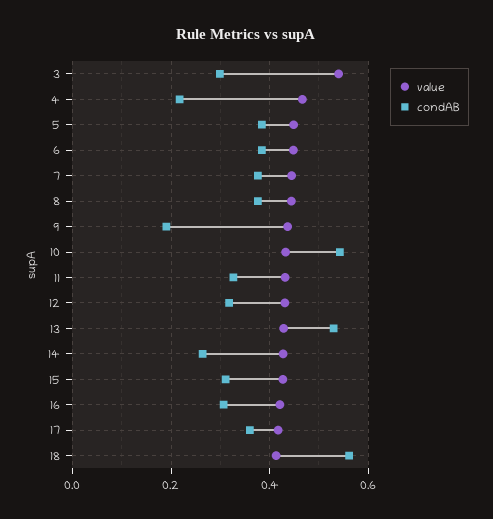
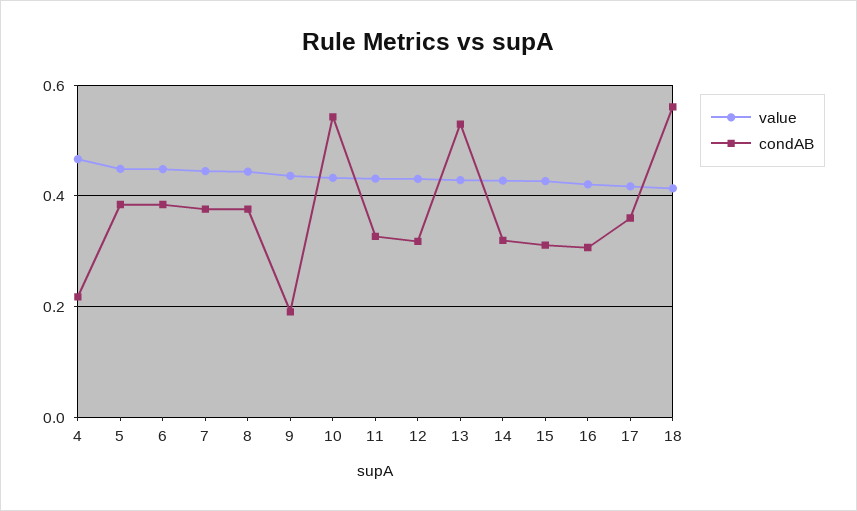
  {
    "value": {
-     "3": 0.54,
      "4": 0.46,
      "5": 0.44,
      "6": 0.44,
      "7": 0.44,
      "8": 0.44,
      "9": 0.44,
      "10": 0.44,
      "11": 0.44,
      "12": 0.44,
      "13": 0.42,
      "14": 0.42,
      "15": 0.42,
      "16": 0.42,
      "17": 0.42,
      "18": 0.42
    },
    "condAB": {
-     "3": 0.3,
      "4": 0.22,
      "5": 0.38,
      "6": 0.38,
      "7": 0.38,
      "8": 0.38,
      "9": 0.2,
      "10": 0.54,
      "11": 0.32,
      "12": 0.32,
      "13": 0.52,
-     "14": 0.26,
+     "14": 0.32,
      "15": 0.32,
      "16": 0.3,
      "17": 0.36,
      "18": 0.56
    }
  }

